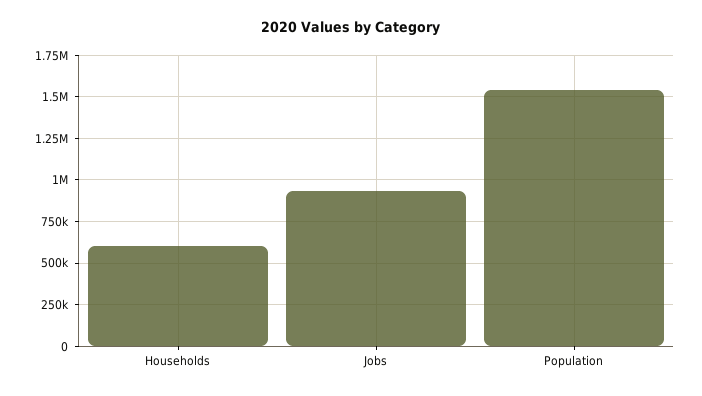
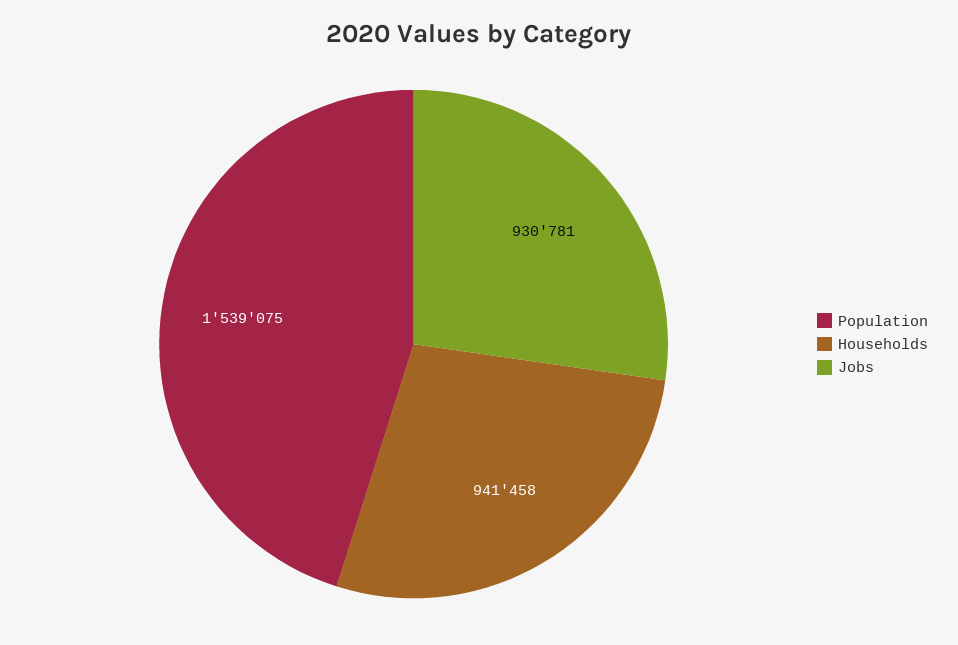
  {
-   "Households": 600000,
+   "Households": 941458,
    "Jobs": 930781,
    "Population": 1539075
  }

